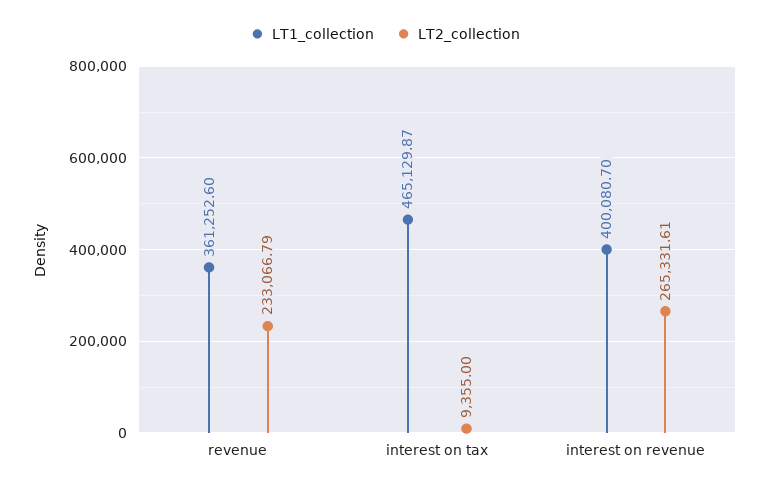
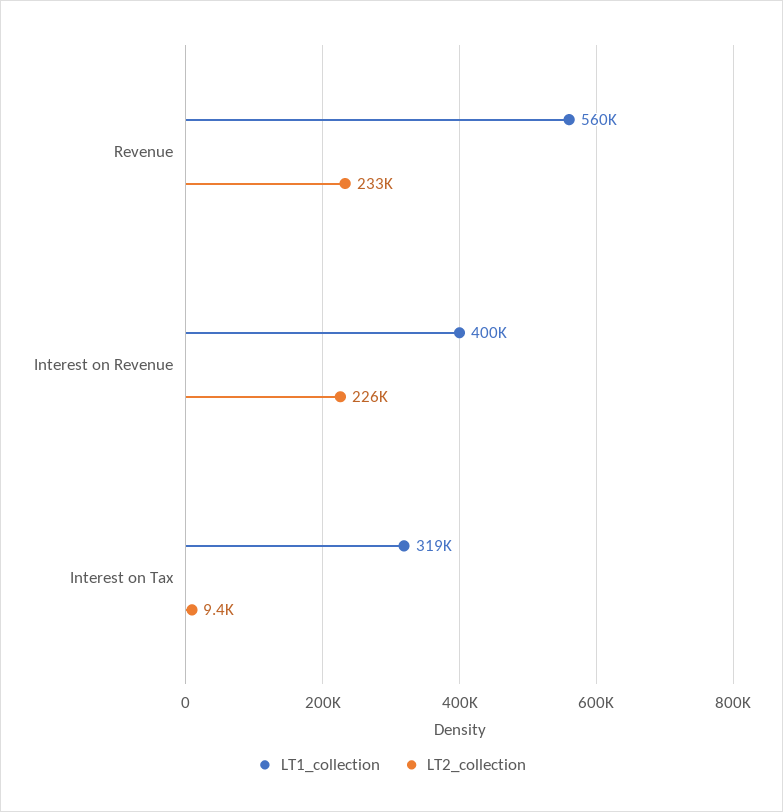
  {
    "LT1_collection": {
-     "revenue": 361252.6,
+     "revenue": 560000,
-     "interest on tax": 465129.87,
+     "interest on tax": 319000,
      "interest on revenue": 400080.7
    },
    "LT2_collection": {
      "revenue": 233066.79,
      "interest on tax": 9355,
-     "interest on revenue": 265331.61
+     "interest on revenue": 226000
    }
  }

